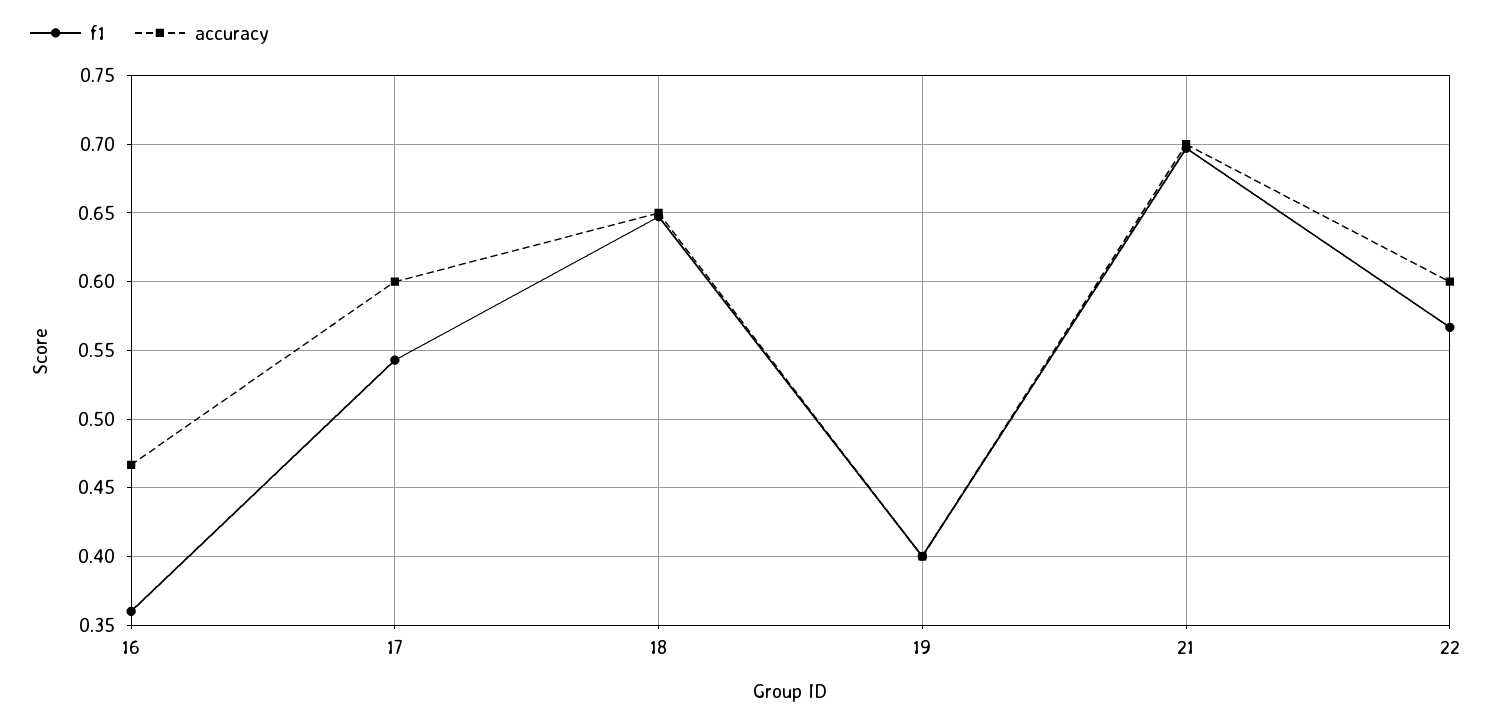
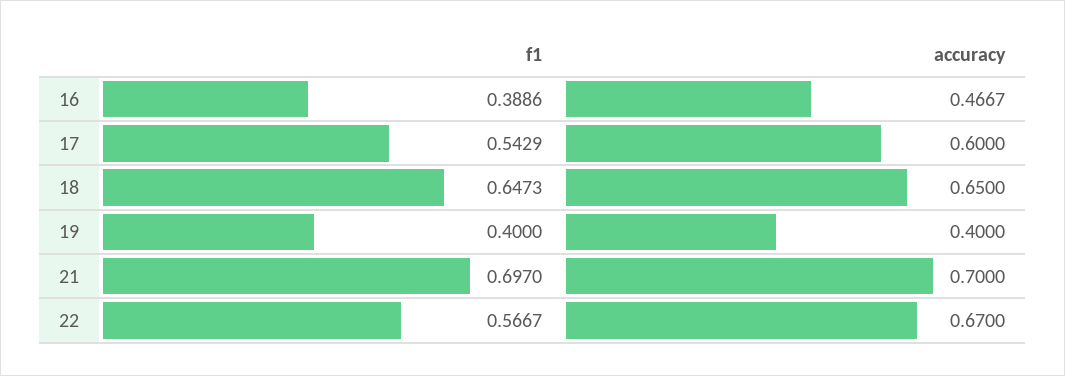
  {
    "f1": {
-     "16": 0.36,
+     "16": 0.3886,
      "17": 0.5429,
      "18": 0.6473,
      "19": 0.4,
      "21": 0.697,
      "22": 0.5667
    },
    "accuracy": {
      "16": 0.4667,
      "17": 0.6,
      "18": 0.65,
      "19": 0.4,
      "21": 0.7,
-     "22": 0.6
+     "22": 0.67
    }
  }

